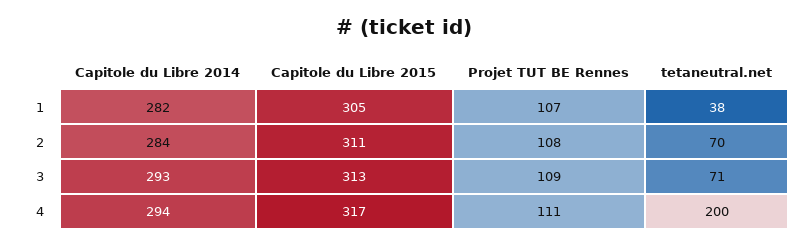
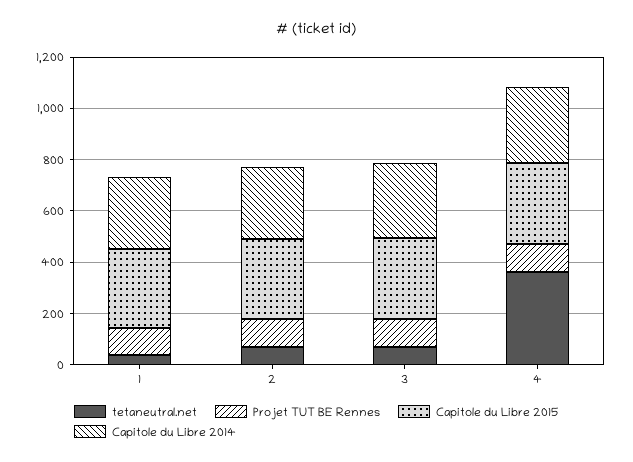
  {
    "Capitole du Libre 2014": {
      "1": 282,
      "2": 284,
      "3": 293,
      "4": 294
    },
    "Capitole du Libre 2015": {
      "1": 305,
      "2": 311,
      "3": 313,
      "4": 317
    },
    "Projet TUT BE Rennes": {
      "1": 107,
      "2": 108,
      "3": 109,
      "4": 111
    },
    "tetaneutral.net": {
      "1": 38,
      "2": 70,
      "3": 71,
-     "4": 200
+     "4": 350
    }
  }

